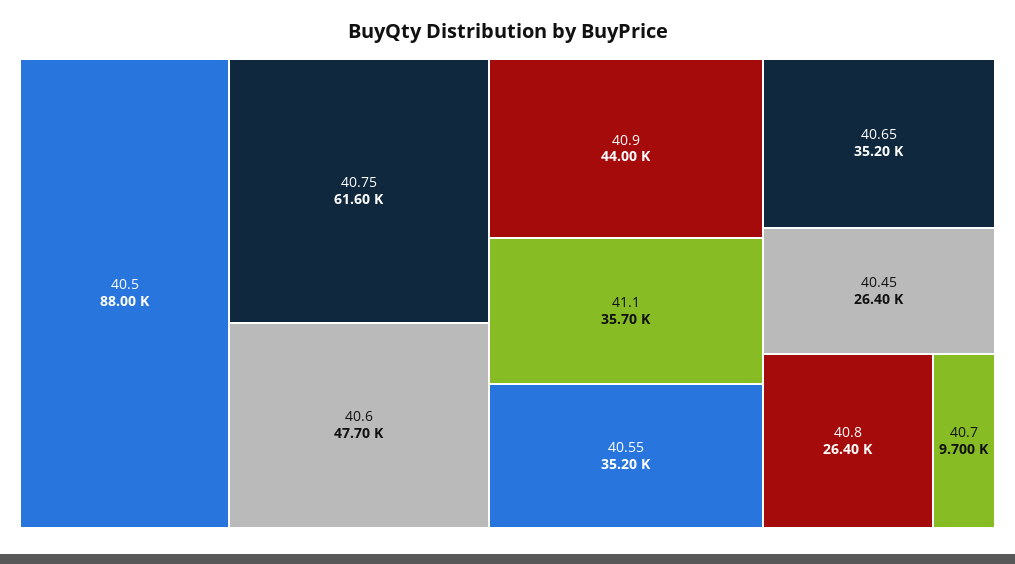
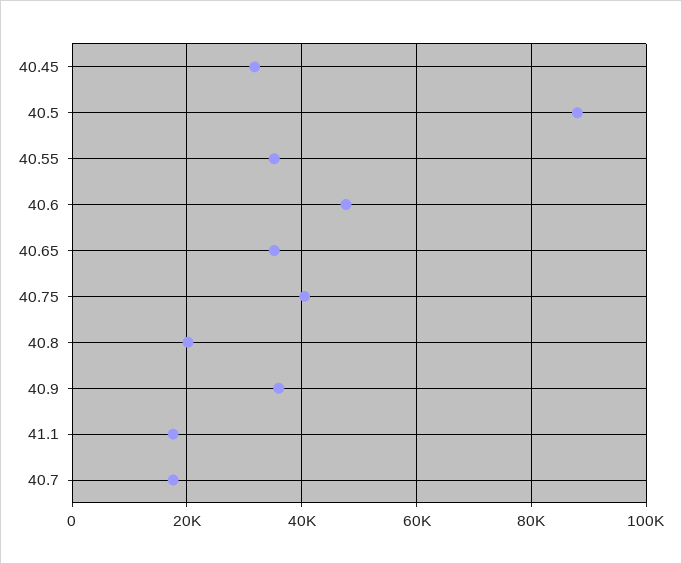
  {
    "40.5": 88000,
-   "40.75": 61600,
+   "40.75": 40000,
    "40.6": 47700,
-   "40.9": 44000,
+   "40.9": 36000,
-   "41.1": 35700,
+   "41.1": 18000,
    "40.55": 35200,
    "40.65": 35200,
-   "40.45": 26400,
+   "40.45": 32000,
-   "40.8": 26400,
+   "40.8": 20000,
-   "40.7": 9700
+   "40.7": 18000
  }

